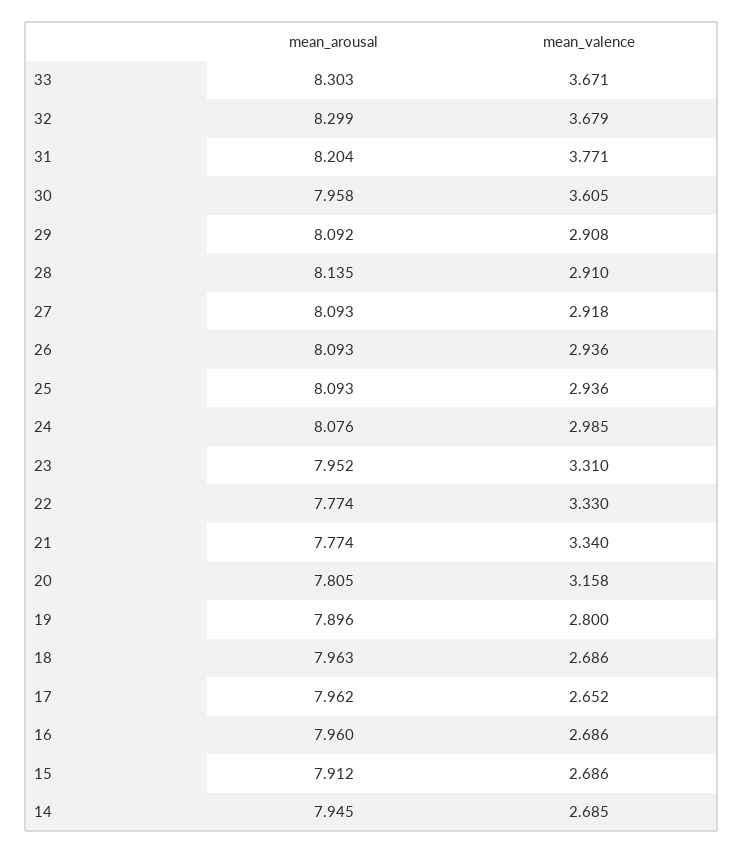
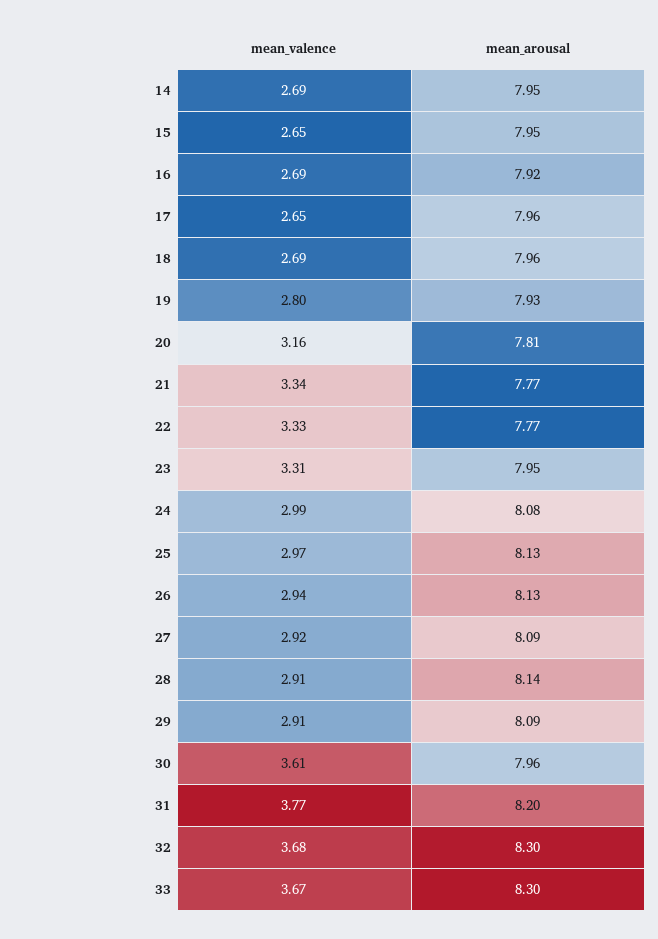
  {
    "mean_arousal": {
      "33": 8.303,
      "32": 8.299,
      "31": 8.204,
      "30": 7.958,
      "29": 8.092,
      "28": 8.135,
      "27": 8.093,
-     "26": 8.093,
+     "26": 8.13,
-     "25": 8.093,
+     "25": 8.13,
      "24": 8.076,
      "23": 7.952,
      "22": 7.774,
      "21": 7.774,
      "20": 7.805,
-     "19": 7.896,
+     "19": 7.93,
      "18": 7.963,
      "17": 7.962,
-     "16": 7.96,
+     "16": 7.92,
-     "15": 7.912,
+     "15": 7.95,
      "14": 7.945
    },
    "mean_valence": {
      "33": 3.671,
      "32": 3.679,
      "31": 3.771,
      "30": 3.605,
      "29": 2.908,
      "28": 2.91,
      "27": 2.918,
      "26": 2.936,
-     "25": 2.936,
+     "25": 2.97,
      "24": 2.985,
      "23": 3.31,
      "22": 3.33,
      "21": 3.34,
      "20": 3.158,
      "19": 2.8,
      "18": 2.686,
      "17": 2.652,
      "16": 2.686,
-     "15": 2.686,
+     "15": 2.65,
      "14": 2.685
    }
  }

